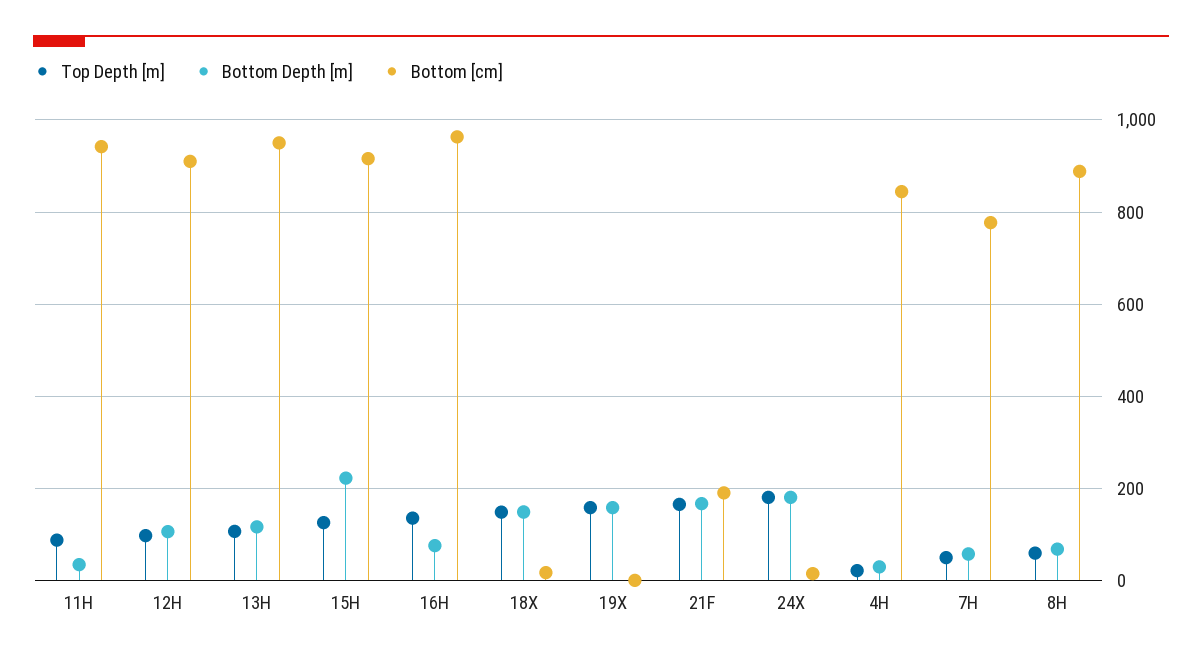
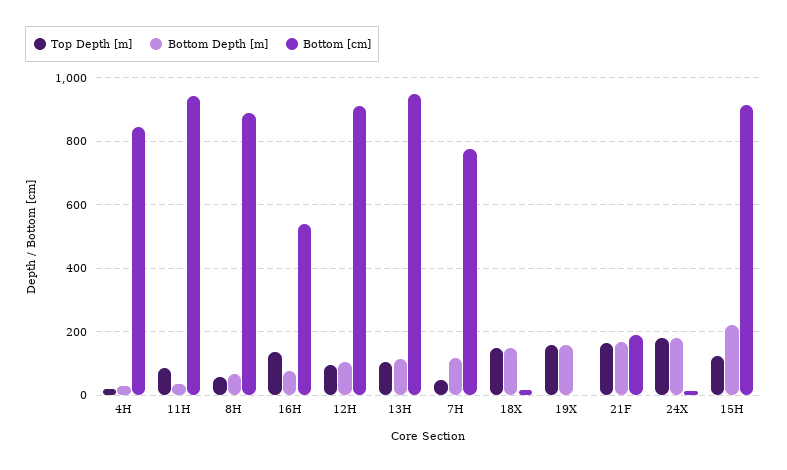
  {
    "Top Depth [m]": {
      "11H": 80,
      "12H": 100,
      "13H": 100,
      "15H": 120,
      "16H": 140,
      "18X": 140,
      "19X": 160,
      "21F": 160,
      "24X": 180,
      "4H": 20,
      "7H": 40,
      "8H": 60
    },
    "Bottom Depth [m]": {
      "11H": 40,
      "12H": 100,
      "13H": 120,
      "15H": 220,
      "16H": 80,
      "18X": 140,
      "19X": 160,
      "21F": 160,
      "24X": 180,
      "4H": 20,
-     "7H": 60,
+     "7H": 120,
      "8H": 60
    },
    "Bottom [cm]": {
      "11H": 940,
      "12H": 920,
      "13H": 960,
      "15H": 920,
-     "16H": 960,
+     "16H": 540,
      "18X": 20,
      "19X": 0,
      "21F": 200,
      "24X": 20,
      "4H": 840,
      "7H": 780,
      "8H": 880
    }
  }

